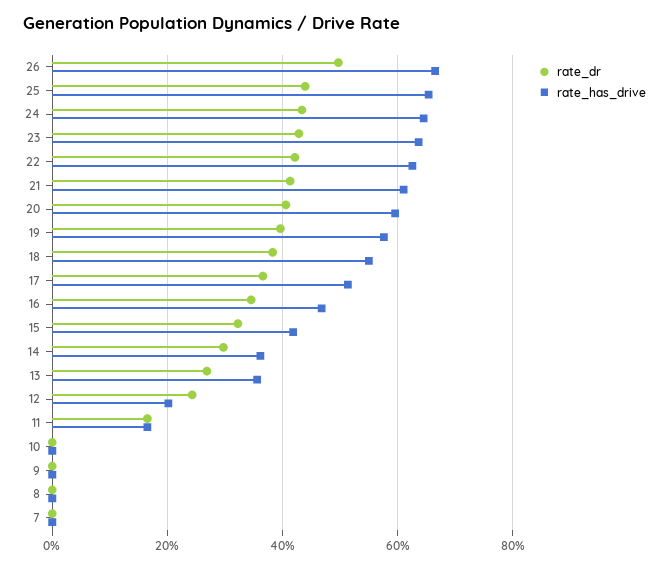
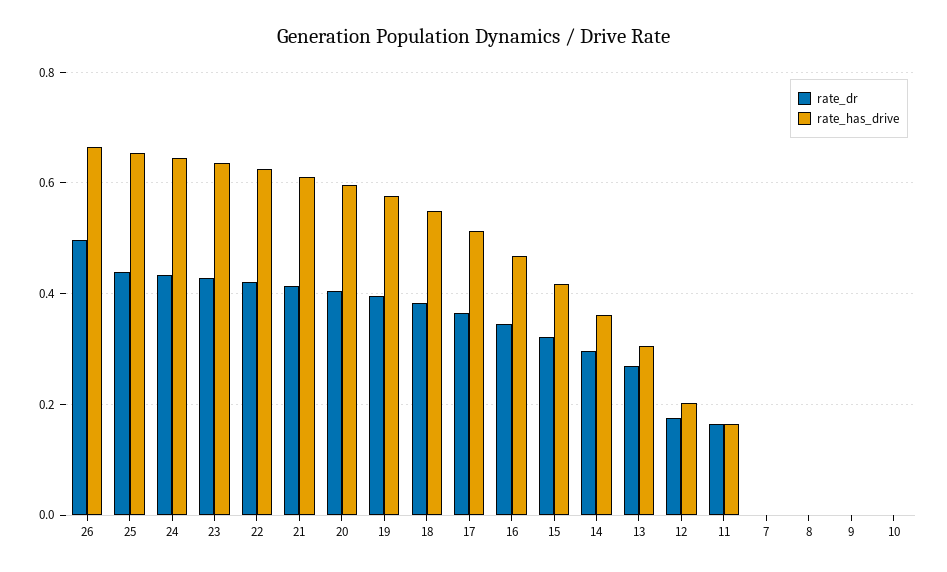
  {
    "rate_dr": {
      "26": 0.5,
      "25": 0.44,
      "24": 0.44,
      "23": 0.42,
      "22": 0.42,
      "21": 0.42,
      "20": 0.4,
      "19": 0.4,
      "18": 0.38,
      "17": 0.36,
      "16": 0.34,
      "15": 0.32,
      "14": 0.3,
      "13": 0.26,
-     "12": 0.24,
+     "12": 0.18,
      "11": 0.16,
      "10": 0,
      "9": 0,
      "8": 0,
      "7": 0
    },
    "rate_has_drive": {
      "26": 0.66,
      "25": 0.66,
      "24": 0.64,
      "23": 0.64,
      "22": 0.62,
      "21": 0.62,
      "20": 0.6,
      "19": 0.58,
      "18": 0.56,
      "17": 0.52,
      "16": 0.46,
      "15": 0.42,
      "14": 0.36,
-     "13": 0.36,
+     "13": 0.3,
      "12": 0.2,
      "11": 0.16,
      "10": 0,
      "9": 0,
      "8": 0,
      "7": 0
    }
  }

